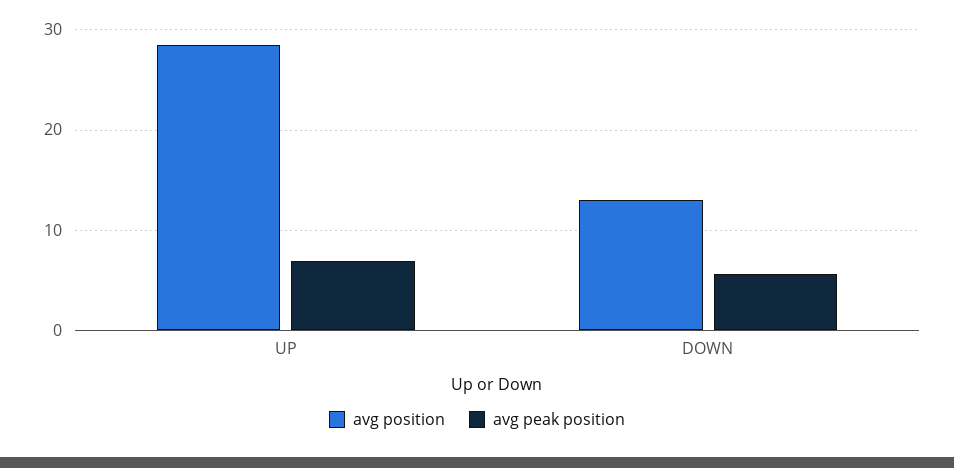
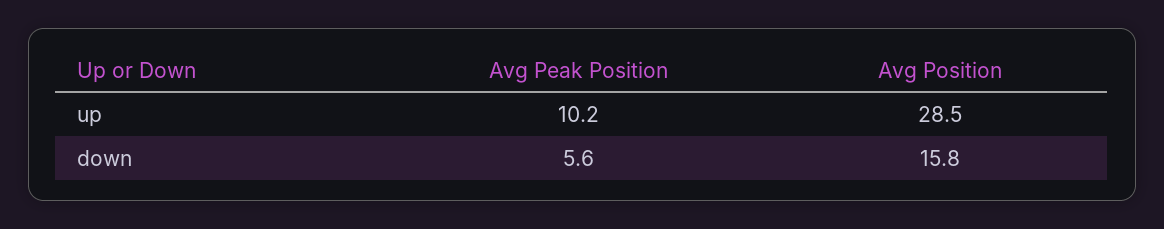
  {
    "avg position": {
      "UP": 28.5,
-     "DOWN": 13
+     "DOWN": 15.8
    },
    "avg peak position": {
-     "UP": 7,
+     "UP": 10.2,
      "DOWN": 5.6
    }
  }

